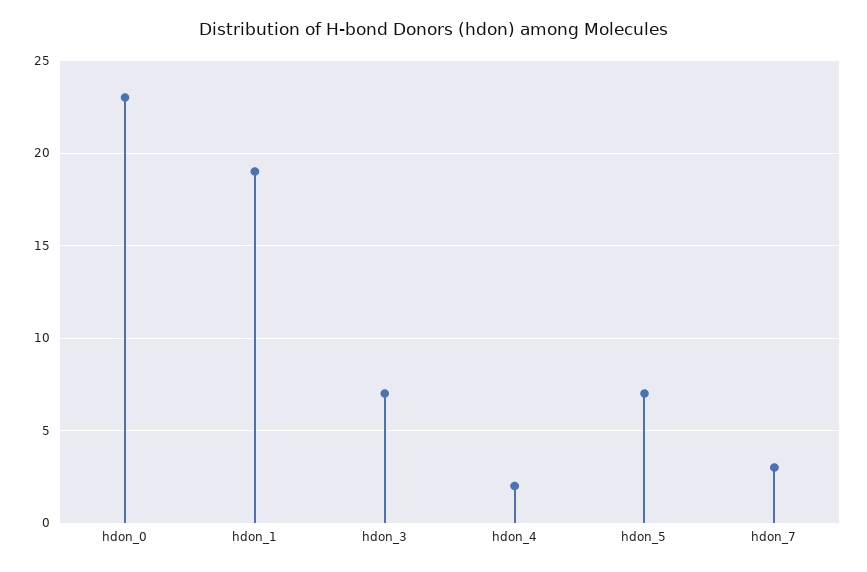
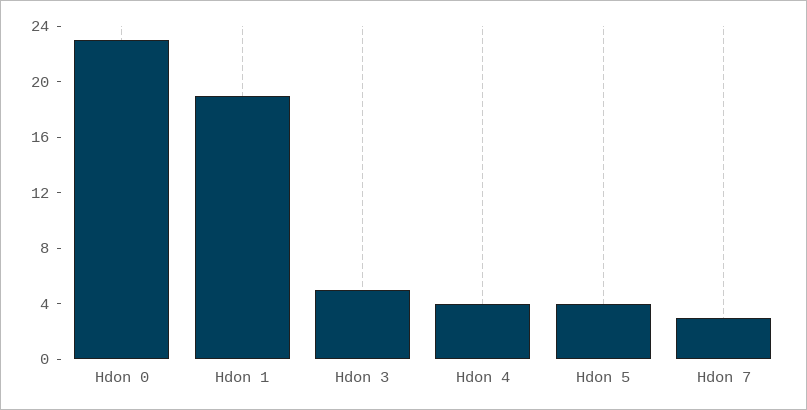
  {
    "hdon_0": 23,
    "hdon_1": 19,
-   "hdon_3": 7,
+   "hdon_3": 5,
-   "hdon_4": 2,
+   "hdon_4": 4,
-   "hdon_5": 7,
+   "hdon_5": 4,
    "hdon_7": 3
  }

